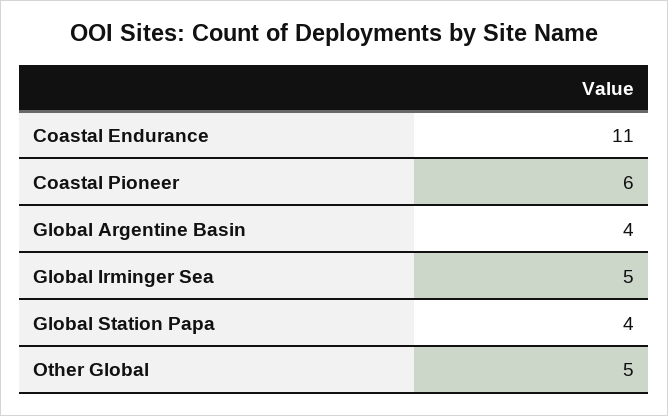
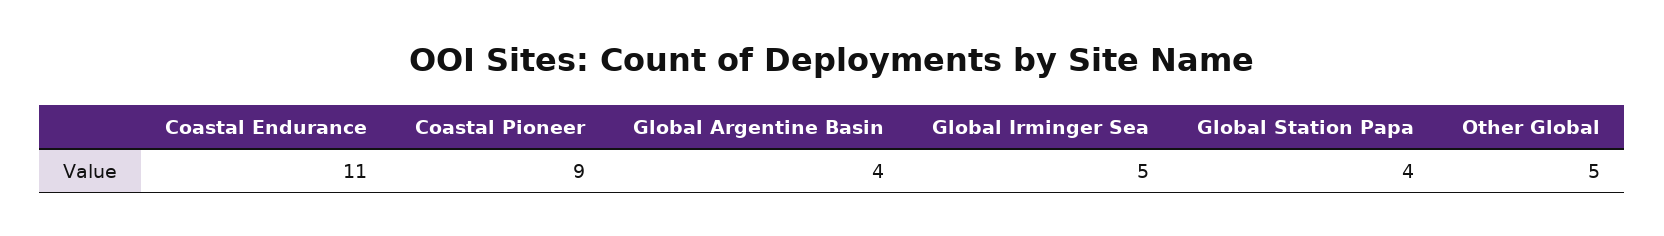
  {
    "Coastal Endurance": 11,
-   "Coastal Pioneer": 6,
+   "Coastal Pioneer": 9,
    "Global Argentine Basin": 4,
    "Global Irminger Sea": 5,
    "Global Station Papa": 4,
    "Other Global": 5
  }

